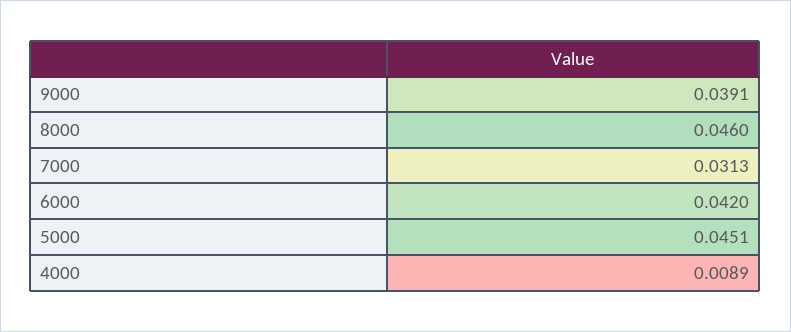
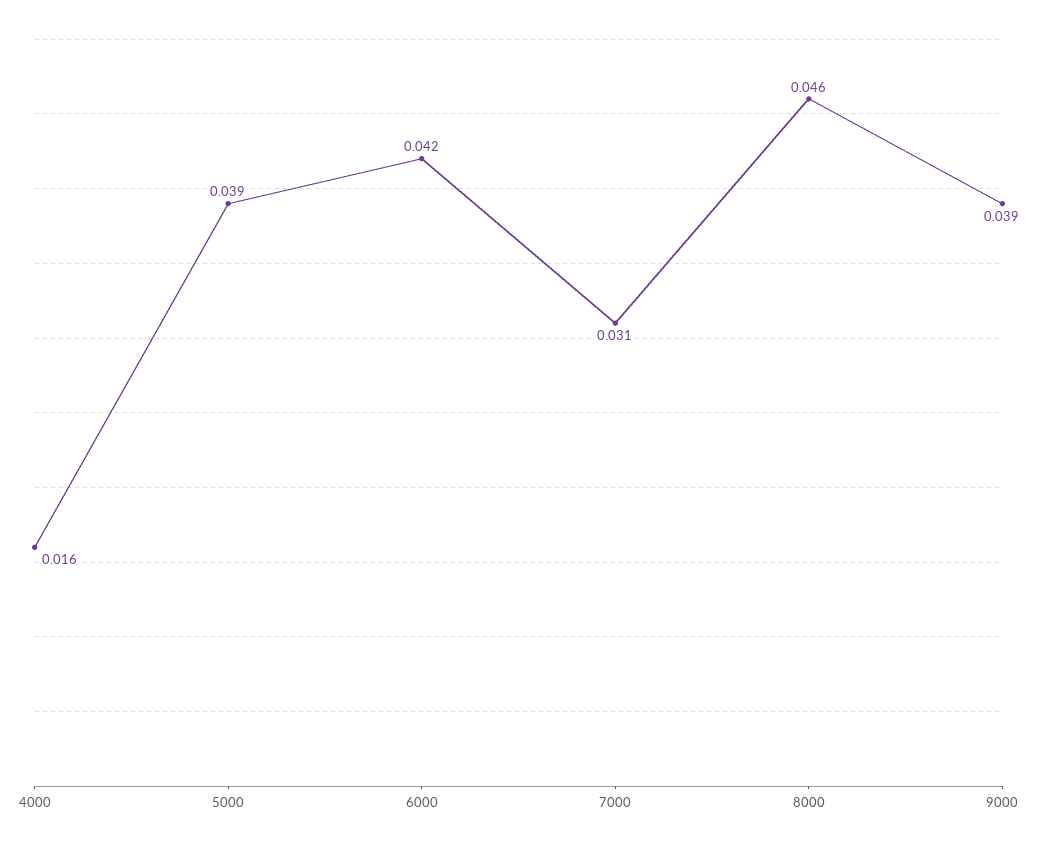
  {
    "9000": 0.0391,
    "8000": 0.046,
    "7000": 0.0313,
    "6000": 0.042,
-   "5000": 0.0451,
+   "5000": 0.039,
-   "4000": 0.0089
+   "4000": 0.016
  }

